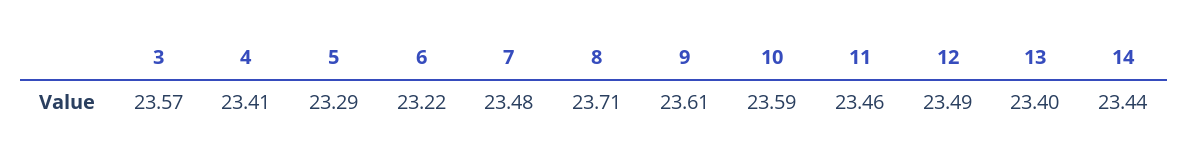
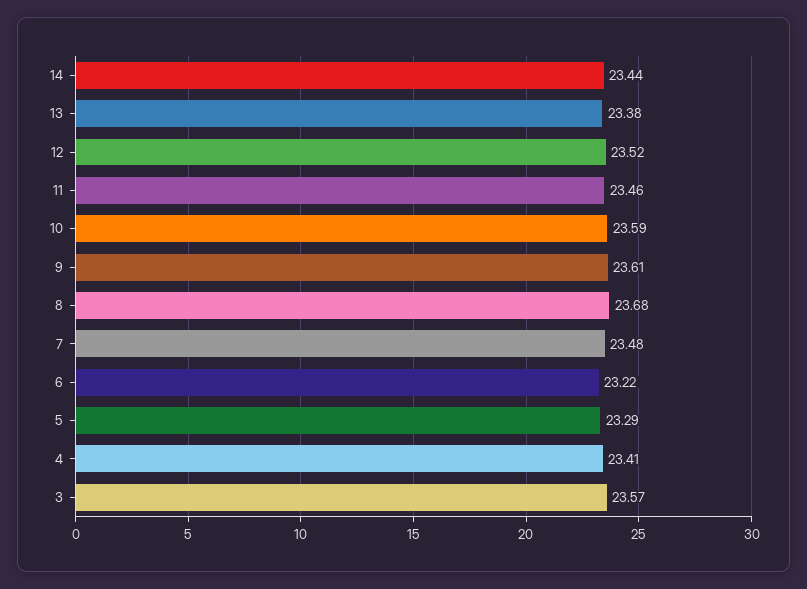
  {
    "3": 23.57,
    "4": 23.41,
    "5": 23.29,
    "6": 23.22,
    "7": 23.48,
-   "8": 23.71,
+   "8": 23.68,
    "9": 23.61,
    "10": 23.59,
    "11": 23.46,
-   "12": 23.49,
+   "12": 23.52,
-   "13": 23.4,
+   "13": 23.38,
    "14": 23.44
  }

